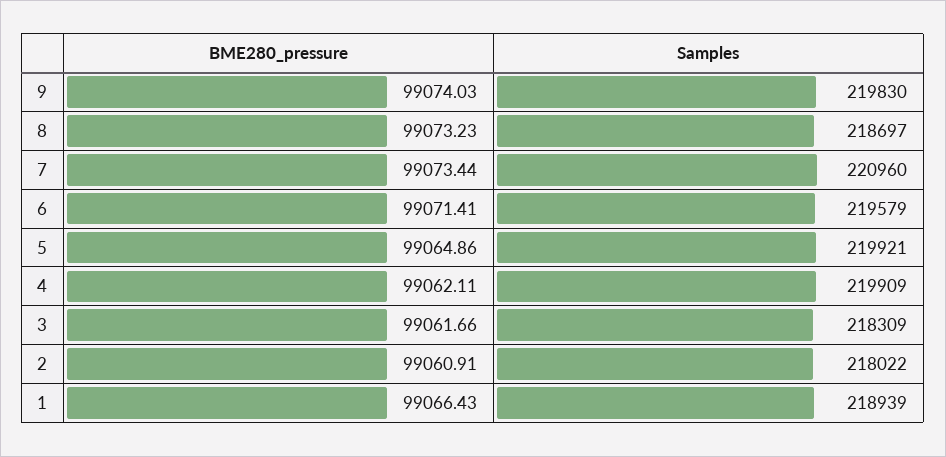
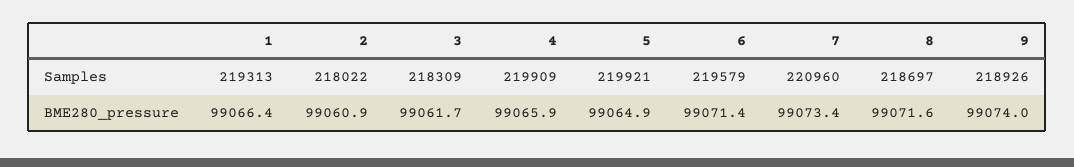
  {
    "BME280_pressure": {
      "9": 99074.03,
-     "8": 99073.23,
+     "8": 99071.6,
      "7": 99073.44,
      "6": 99071.41,
      "5": 99064.86,
-     "4": 99062.11,
+     "4": 99065.9,
      "3": 99061.66,
      "2": 99060.91,
      "1": 99066.43
    },
    "Samples": {
-     "9": 219830,
+     "9": 218926,
      "8": 218697,
      "7": 220960,
      "6": 219579,
      "5": 219921,
      "4": 219909,
      "3": 218309,
      "2": 218022,
-     "1": 218939
+     "1": 219313
    }
  }

